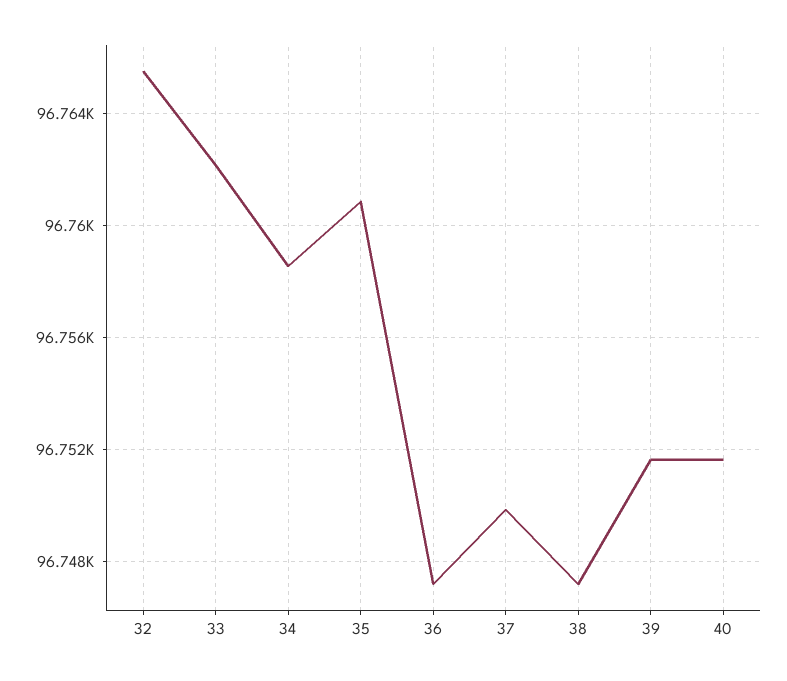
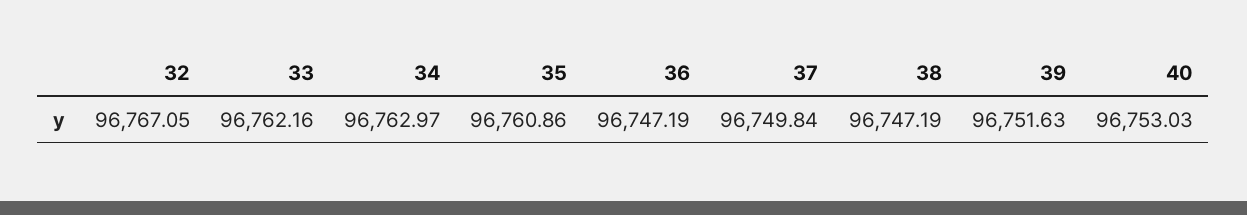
  {
-   "32": 96765.5,
+   "32": 96767.05,
    "33": 96762.16,
-   "34": 96758.5,
+   "34": 96762.97,
    "35": 96760.86,
    "36": 96747.19,
    "37": 96749.84,
    "38": 96747.19,
    "39": 96751.63,
-   "40": 96751.5
+   "40": 96753.03
  }

